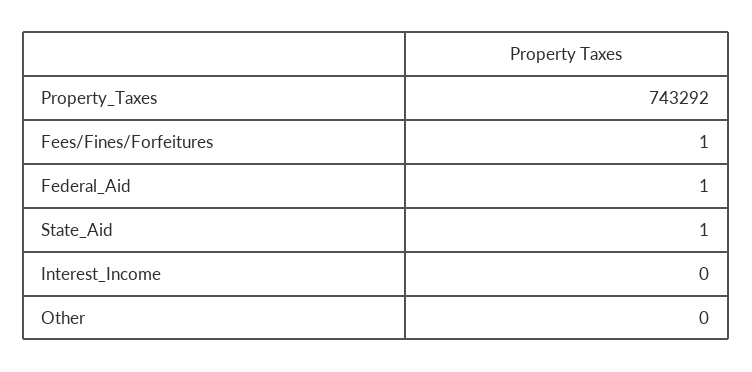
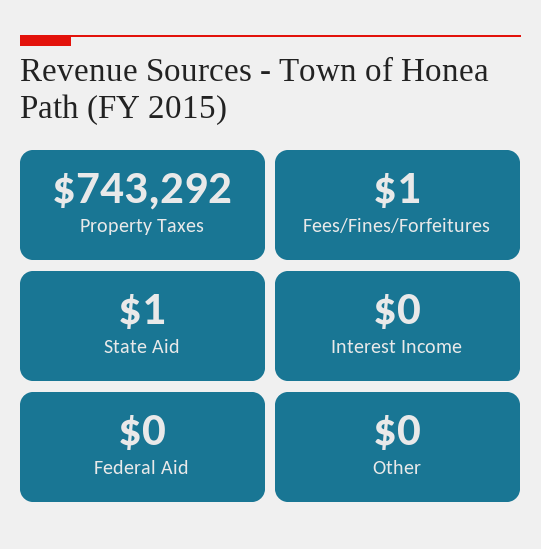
  {
    "Property_Taxes": 743292,
    "Fees/Fines/Forfeitures": 1,
-   "Federal_Aid": 1,
+   "Federal_Aid": 0,
    "State_Aid": 1,
    "Interest_Income": 0,
    "Other": 0
  }

